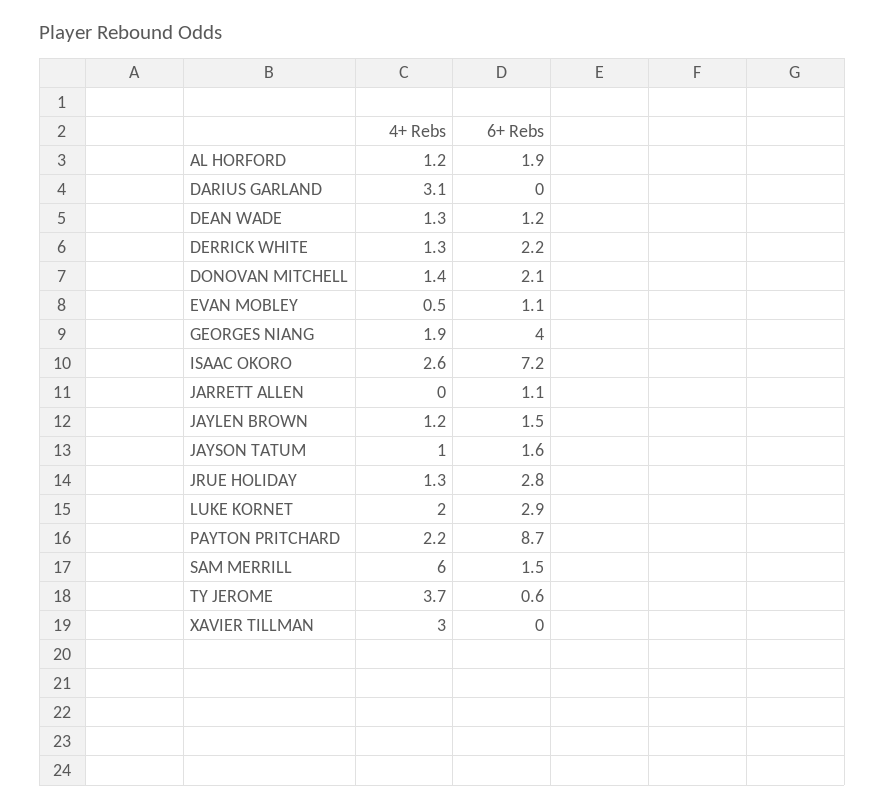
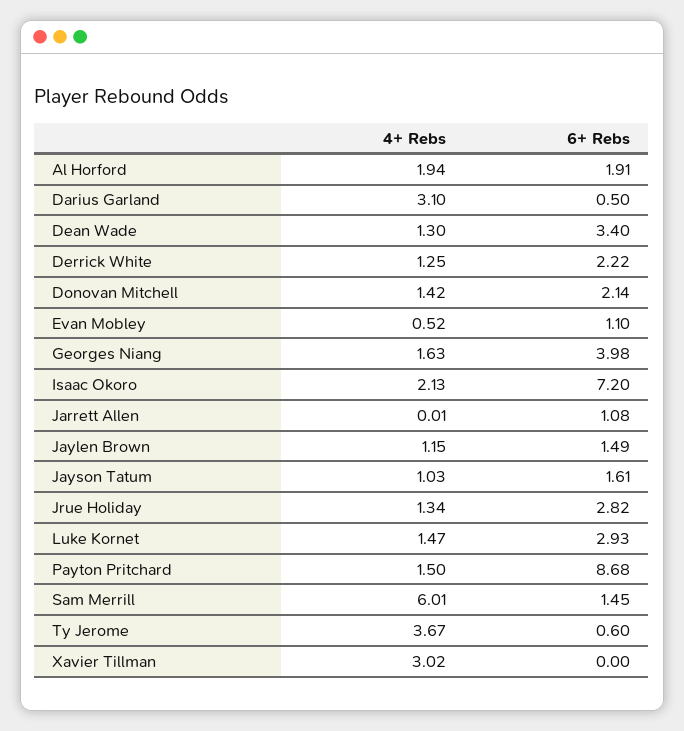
  {
    "4+ Rebs": {
-     "AL HORFORD": 1.2,
+     "AL HORFORD": 1.94,
      "DARIUS GARLAND": 3.1,
      "DEAN WADE": 1.3,
      "DERRICK WHITE": 1.25,
      "DONOVAN MITCHELL": 1.42,
      "EVAN MOBLEY": 0.52,
-     "GEORGES NIANG": 1.9,
+     "GEORGES NIANG": 1.63,
-     "ISAAC OKORO": 2.6,
+     "ISAAC OKORO": 2.13,
      "JARRETT ALLEN": 0.01,
      "JAYLEN BROWN": 1.15,
      "JAYSON TATUM": 1.03,
      "JRUE HOLIDAY": 1.34,
-     "LUKE KORNET": 2,
+     "LUKE KORNET": 1.47,
-     "PAYTON PRITCHARD": 2.2,
+     "PAYTON PRITCHARD": 1.5,
      "SAM MERRILL": 6.01,
      "TY JEROME": 3.67,
      "XAVIER TILLMAN": 3.02
    },
    "6+ Rebs": {
      "AL HORFORD": 1.91,
-     "DARIUS GARLAND": 0,
+     "DARIUS GARLAND": 0.5,
-     "DEAN WADE": 1.2,
+     "DEAN WADE": 3.4,
      "DERRICK WHITE": 2.22,
      "DONOVAN MITCHELL": 2.14,
      "EVAN MOBLEY": 1.1,
      "GEORGES NIANG": 3.98,
      "ISAAC OKORO": 7.2,
      "JARRETT ALLEN": 1.08,
      "JAYLEN BROWN": 1.49,
      "JAYSON TATUM": 1.61,
      "JRUE HOLIDAY": 2.82,
      "LUKE KORNET": 2.93,
      "PAYTON PRITCHARD": 8.68,
      "SAM MERRILL": 1.45,
      "TY JEROME": 0.6,
      "XAVIER TILLMAN": 0
    }
  }

